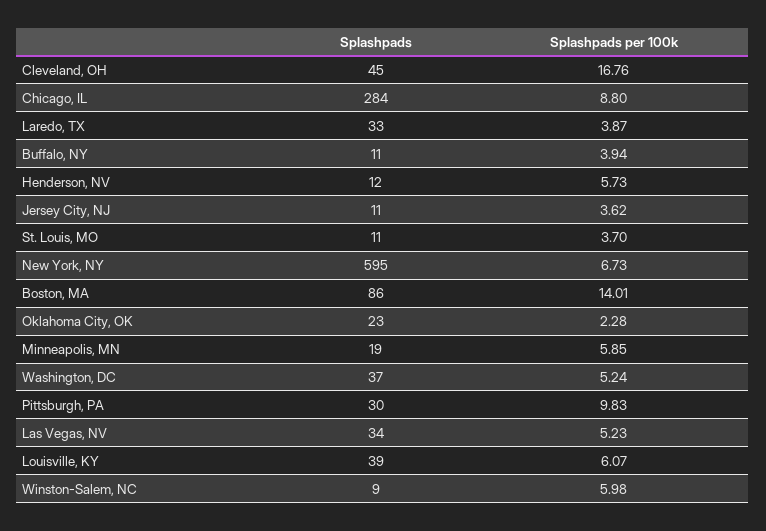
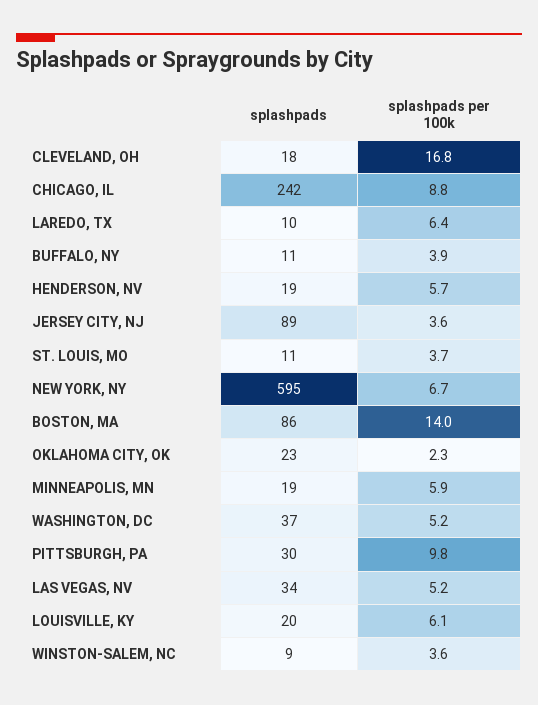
  {
    "Splashpads": {
-     "Cleveland, OH": 45,
+     "Cleveland, OH": 18,
-     "Chicago, IL": 284,
+     "Chicago, IL": 242,
-     "Laredo, TX": 33,
+     "Laredo, TX": 10,
      "Buffalo, NY": 11,
-     "Henderson, NV": 12,
+     "Henderson, NV": 19,
-     "Jersey City, NJ": 11,
+     "Jersey City, NJ": 89,
      "St. Louis, MO": 11,
      "New York, NY": 595,
      "Boston, MA": 86,
      "Oklahoma City, OK": 23,
      "Minneapolis, MN": 19,
      "Washington, DC": 37,
      "Pittsburgh, PA": 30,
      "Las Vegas, NV": 34,
-     "Louisville, KY": 39,
+     "Louisville, KY": 20,
      "Winston-Salem, NC": 9
    },
    "Splashpads per 100k": {
      "Cleveland, OH": 16.76,
      "Chicago, IL": 8.8,
-     "Laredo, TX": 3.87,
+     "Laredo, TX": 6.4,
      "Buffalo, NY": 3.94,
      "Henderson, NV": 5.73,
      "Jersey City, NJ": 3.62,
      "St. Louis, MO": 3.7,
      "New York, NY": 6.73,
      "Boston, MA": 14.01,
      "Oklahoma City, OK": 2.28,
      "Minneapolis, MN": 5.85,
      "Washington, DC": 5.24,
      "Pittsburgh, PA": 9.83,
      "Las Vegas, NV": 5.23,
      "Louisville, KY": 6.07,
-     "Winston-Salem, NC": 5.98
+     "Winston-Salem, NC": 3.6
    }
  }

